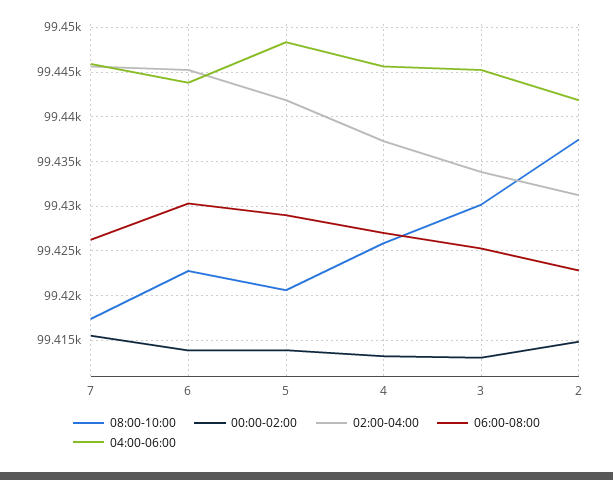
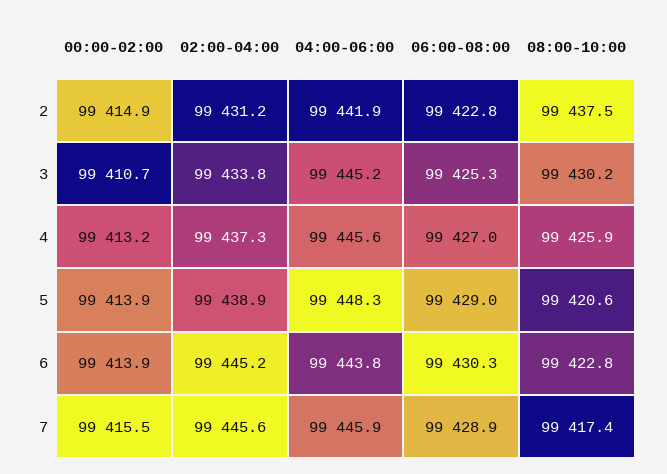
  {
    "08:00-10:00": {
      "7": 99417.4,
      "6": 99422.8,
      "5": 99420.6,
      "4": 99425.9,
      "3": 99430.2,
      "2": 99437.5
    },
    "00:00-02:00": {
      "7": 99415.5,
      "6": 99413.9,
      "5": 99413.9,
      "4": 99413.2,
-     "3": 99413,
+     "3": 99410.7,
      "2": 99414.9
    },
    "02:00-04:00": {
      "7": 99445.6,
      "6": 99445.2,
-     "5": 99442,
+     "5": 99438.9,
      "4": 99437.3,
      "3": 99433.8,
      "2": 99431.2
    },
    "06:00-08:00": {
-     "7": 99426,
+     "7": 99428.9,
      "6": 99430.3,
      "5": 99429,
      "4": 99427,
      "3": 99425.3,
      "2": 99422.8
    },
    "04:00-06:00": {
      "7": 99445.9,
      "6": 99443.8,
      "5": 99448.3,
      "4": 99445.6,
      "3": 99445.2,
      "2": 99441.9
    }
  }

